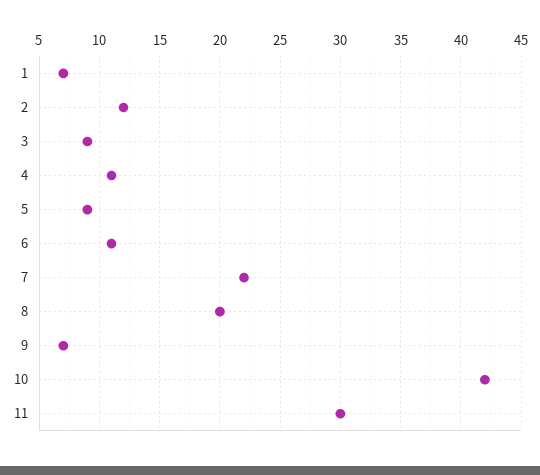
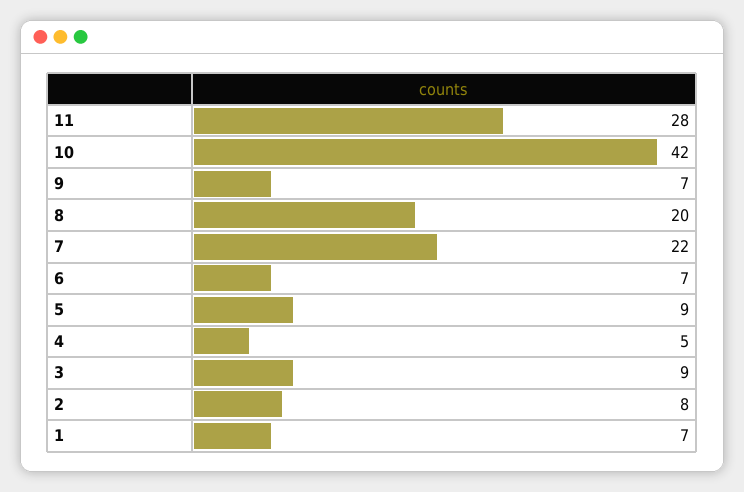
  {
    "1": 7,
-   "2": 12,
+   "2": 8,
    "3": 9,
-   "4": 11,
+   "4": 5,
    "5": 9,
-   "6": 11,
+   "6": 7,
    "7": 22,
    "8": 20,
    "9": 7,
    "10": 42,
-   "11": 30
+   "11": 28
  }

